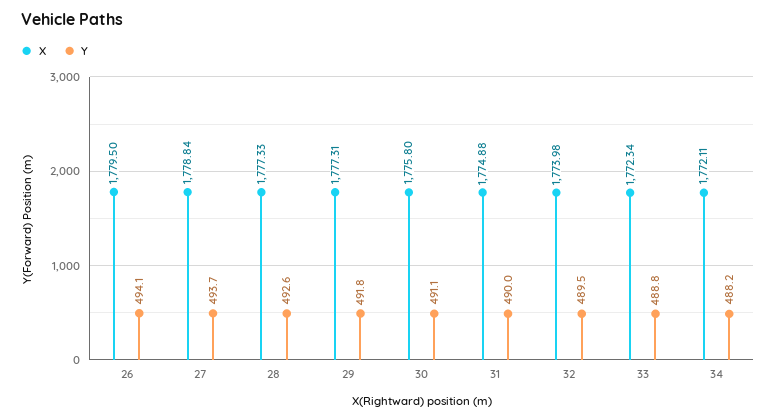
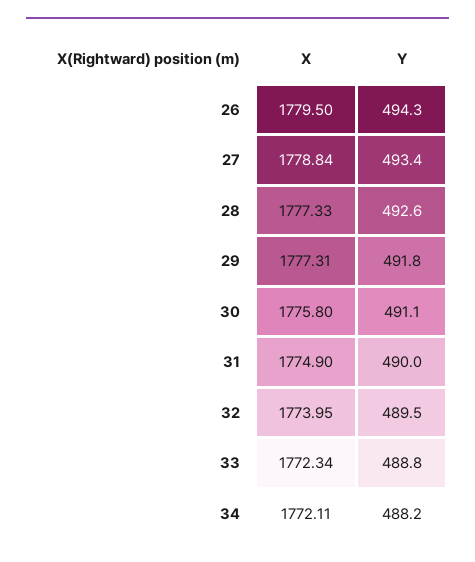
  {
    "X": {
      "26": 1779.5,
      "27": 1778.84,
      "28": 1777.33,
      "29": 1777.31,
      "30": 1775.8,
-     "31": 1774.88,
+     "31": 1774.9,
-     "32": 1773.98,
+     "32": 1773.95,
      "33": 1772.34,
      "34": 1772.11
    },
    "Y": {
-     "26": 494.1,
+     "26": 494.3,
-     "27": 493.7,
+     "27": 493.4,
      "28": 492.6,
      "29": 491.8,
      "30": 491.1,
      "31": 490,
      "32": 489.5,
      "33": 488.8,
      "34": 488.2
    }
  }

